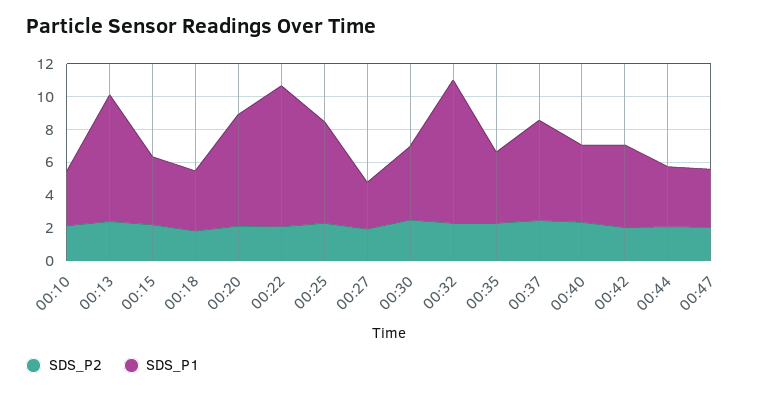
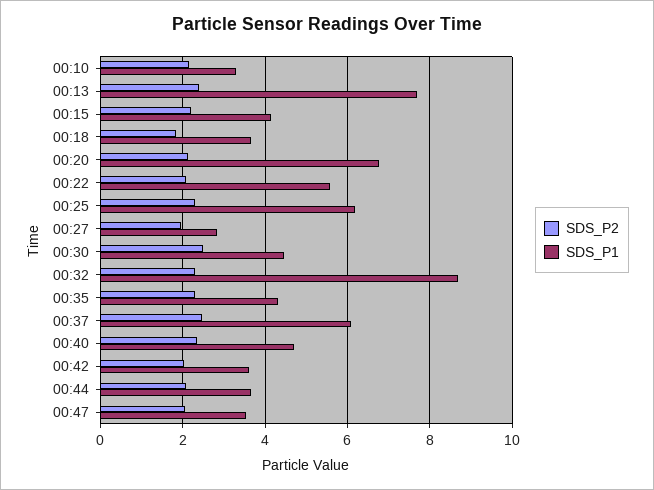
  {
    "SDS_P2": {
      "00:10": 2.2,
      "00:13": 2.4,
      "00:15": 2.2,
      "00:18": 1.8,
      "00:20": 2.2,
      "00:22": 2,
      "00:25": 2.4,
      "00:27": 2,
      "00:30": 2.6,
      "00:32": 2.4,
      "00:35": 2.4,
      "00:37": 2.4,
      "00:40": 2.4,
      "00:42": 2,
      "00:44": 2,
      "00:47": 2
    },
    "SDS_P1": {
      "00:10": 3.4,
      "00:13": 7.8,
      "00:15": 4.2,
      "00:18": 3.6,
      "00:20": 6.8,
-     "00:22": 8.5,
+     "00:22": 5.6,
      "00:25": 6.2,
      "00:27": 2.8,
      "00:30": 4.4,
      "00:32": 8.8,
      "00:35": 4.4,
      "00:37": 6.2,
      "00:40": 4.8,
-     "00:42": 5,
+     "00:42": 3.6,
      "00:44": 3.6,
      "00:47": 3.6
    }
  }

